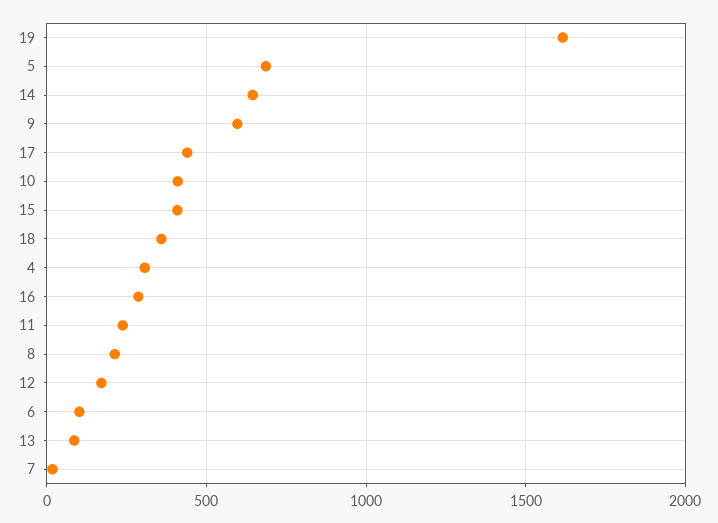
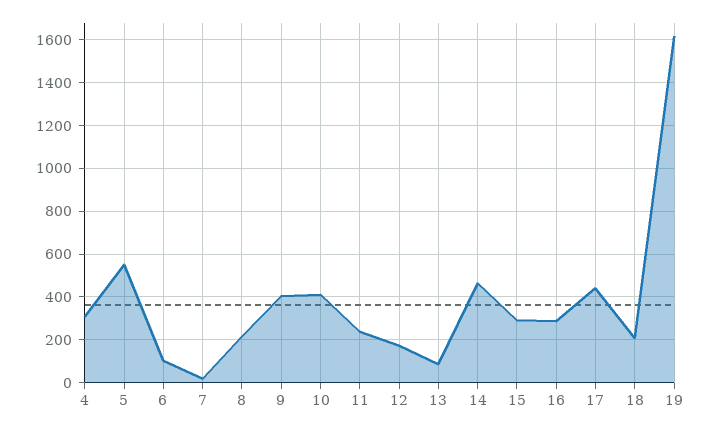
  {
    "19": 1600,
-   "5": 700,
+   "5": 550,
-   "14": 650,
+   "14": 450,
-   "9": 600,
+   "9": 400,
    "17": 450,
    "10": 400,
-   "15": 400,
+   "15": 300,
-   "18": 350,
+   "18": 200,
    "4": 300,
    "16": 300,
    "11": 250,
    "8": 200,
    "12": 150,
    "6": 100,
    "13": 100,
    "7": 0
  }

